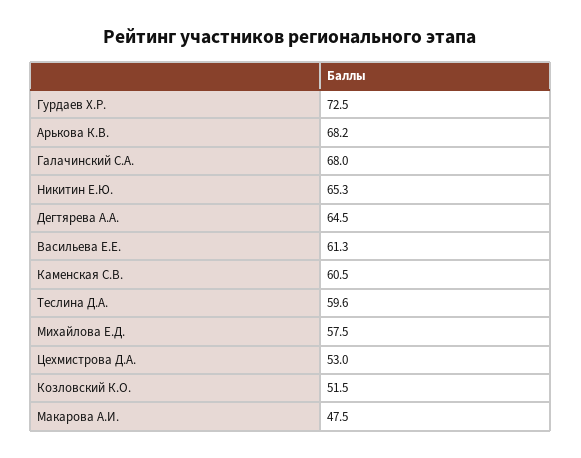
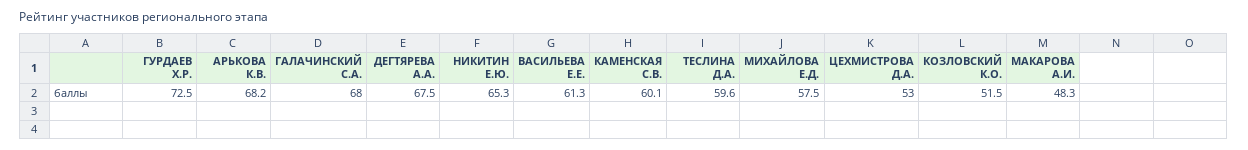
  {
    "Гурдаев Х.Р.": 72.5,
    "Арькова К.В.": 68.2,
    "Галачинский С.А.": 68,
    "Никитин Е.Ю.": 65.3,
-   "Дегтярева А.А.": 64.5,
+   "Дегтярева А.А.": 67.5,
    "Васильева Е.Е.": 61.3,
-   "Каменская С.В.": 60.5,
+   "Каменская С.В.": 60.1,
    "Теслина Д.А.": 59.6,
    "Михайлова Е.Д.": 57.5,
    "Цехмистрова Д.А.": 53,
    "Козловский К.О.": 51.5,
-   "Макарова А.И.": 47.5
+   "Макарова А.И.": 48.3
  }

